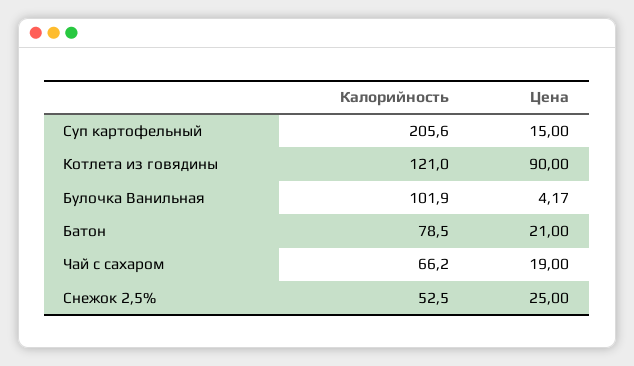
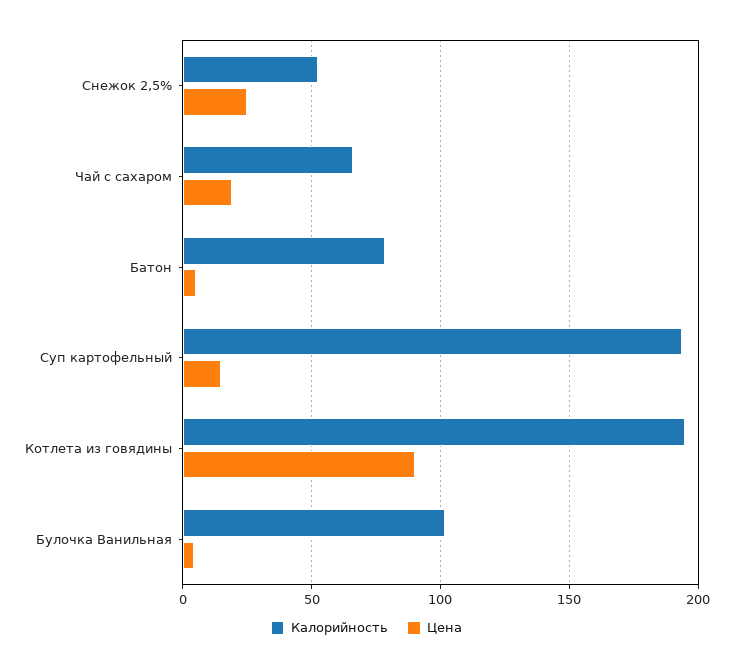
  {
    "Калорийность": {
-     "Суп картофельный": 205.6,
+     "Суп картофельный": 195,
-     "Котлета из говядины": 121,
+     "Котлета из говядины": 195,
      "Булочка Ванильная": 101.9,
      "Батон": 78.5,
      "Чай с сахаром": 66.2,
      "Снежок 2,5%": 52.5
    },
    "Цена": {
      "Суп картофельный": 15,
      "Котлета из говядины": 90,
      "Булочка Ванильная": 4.17,
-     "Батон": 21,
+     "Батон": 5,
      "Чай с сахаром": 19,
      "Снежок 2,5%": 25
    }
  }

